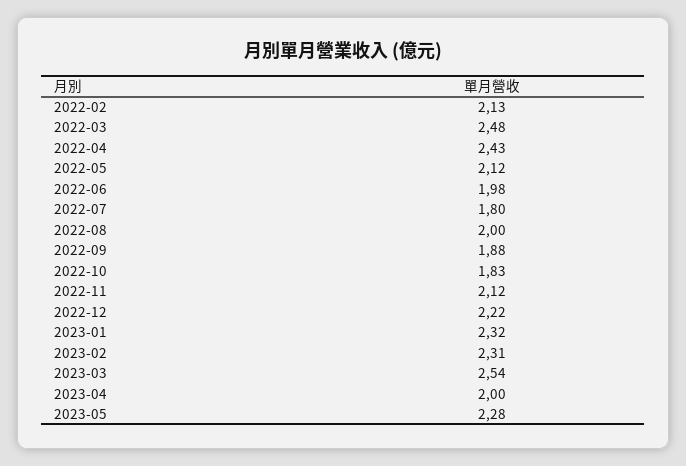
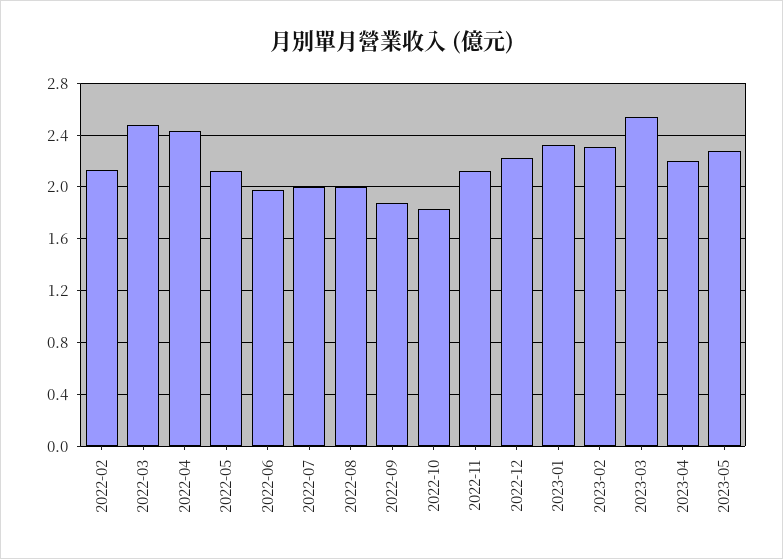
  {
    "2022-02": 2.13,
    "2022-03": 2.48,
    "2022-04": 2.43,
    "2022-05": 2.12,
    "2022-06": 1.98,
-   "2022-07": 1.8,
+   "2022-07": 2,
    "2022-08": 2,
    "2022-09": 1.88,
    "2022-10": 1.83,
    "2022-11": 2.12,
    "2022-12": 2.22,
    "2023-01": 2.32,
    "2023-02": 2.31,
    "2023-03": 2.54,
-   "2023-04": 2,
+   "2023-04": 2.2,
    "2023-05": 2.28
  }

